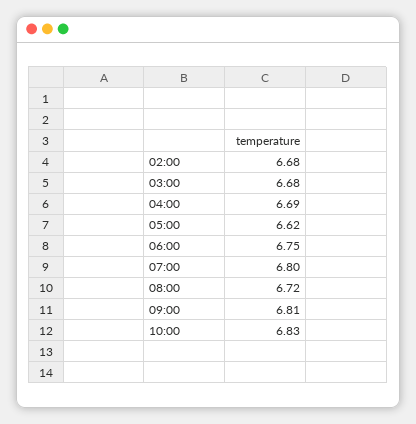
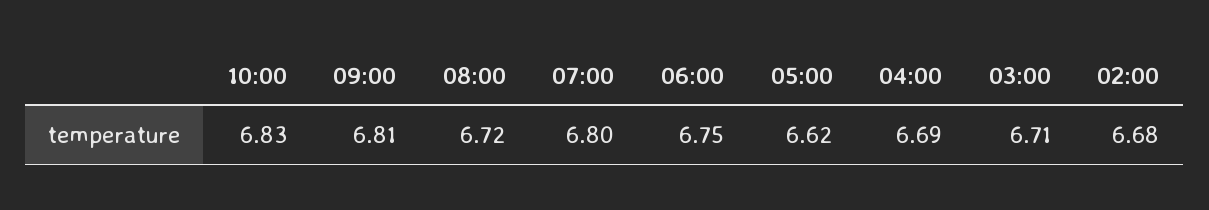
  {
    "02:00": 6.68,
-   "03:00": 6.68,
+   "03:00": 6.71,
    "04:00": 6.69,
    "05:00": 6.62,
    "06:00": 6.75,
    "07:00": 6.8,
    "08:00": 6.72,
    "09:00": 6.81,
    "10:00": 6.83
  }

